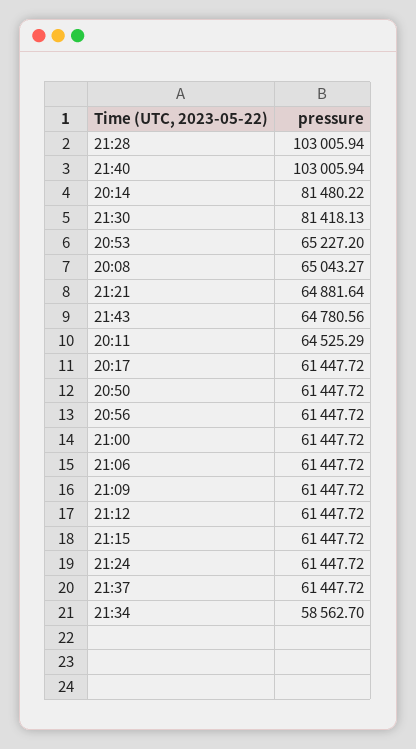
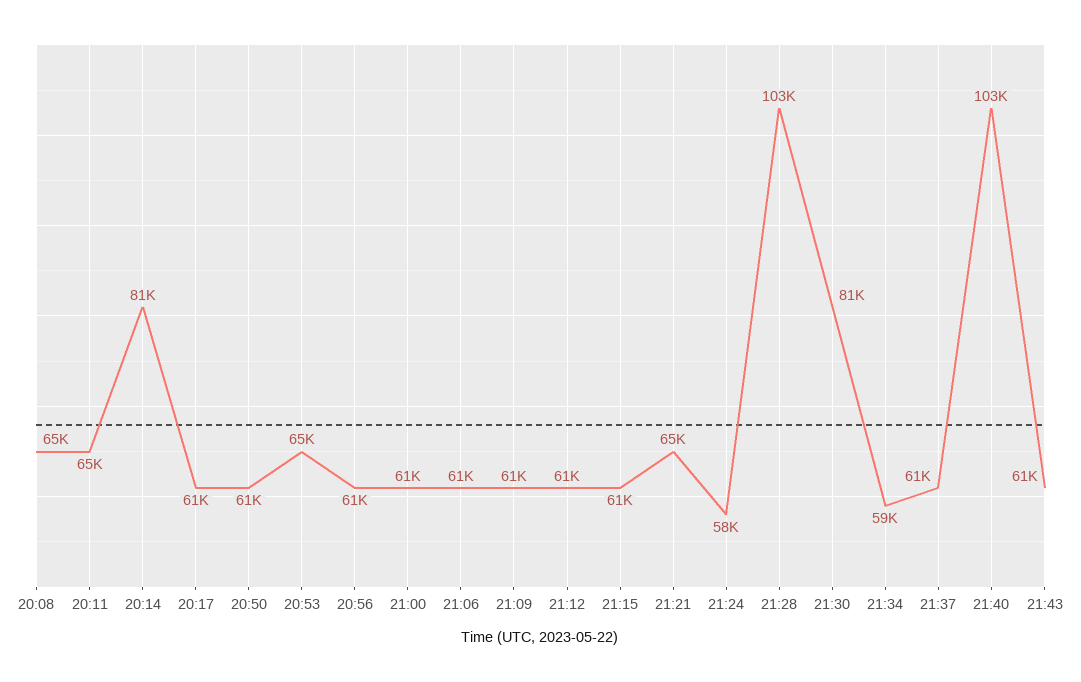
  {
    "21:28": 103005.94,
    "21:40": 103005.94,
    "20:14": 81480.22,
    "21:30": 81418.13,
    "20:53": 65227.2,
    "20:08": 65043.27,
    "21:21": 64881.64,
-   "21:43": 64780.56,
+   "21:43": 61000,
    "20:11": 64525.29,
    "20:17": 61447.72,
    "20:50": 61447.72,
    "20:56": 61447.72,
    "21:00": 61447.72,
    "21:06": 61447.72,
    "21:09": 61447.72,
    "21:12": 61447.72,
    "21:15": 61447.72,
-   "21:24": 61447.72,
+   "21:24": 58000,
    "21:37": 61447.72,
    "21:34": 58562.7
  }

